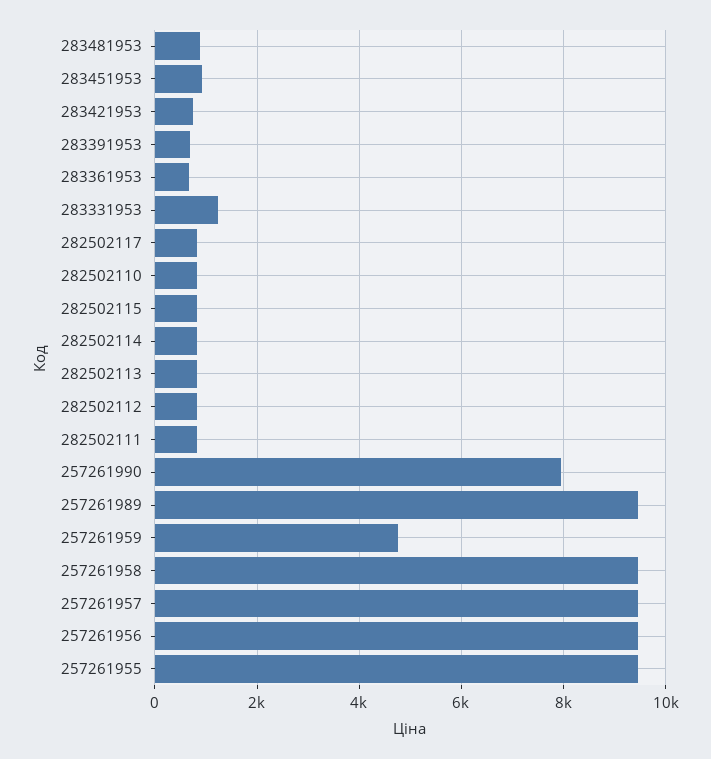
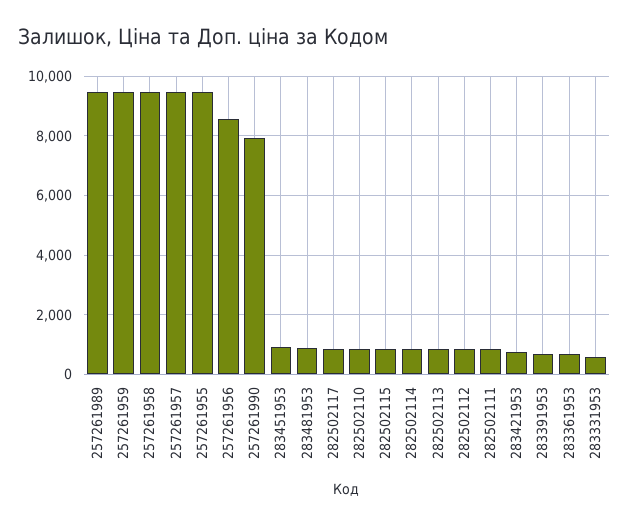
  {
    "283481953": 800,
    "283451953": 1000,
    "283421953": 800,
    "283391953": 600,
    "283361953": 600,
-   "283331953": 1200,
+   "283331953": 500,
    "282502117": 800,
    "282502110": 800,
    "282502115": 800,
    "282502114": 800,
    "282502113": 800,
    "282502112": 800,
    "282502111": 800,
    "257261990": 8000,
    "257261989": 9400,
-   "257261959": 4800,
+   "257261959": 9500,
    "257261958": 9400,
    "257261957": 9400,
-   "257261956": 9400,
+   "257261956": 8500,
    "257261955": 9400
  }

